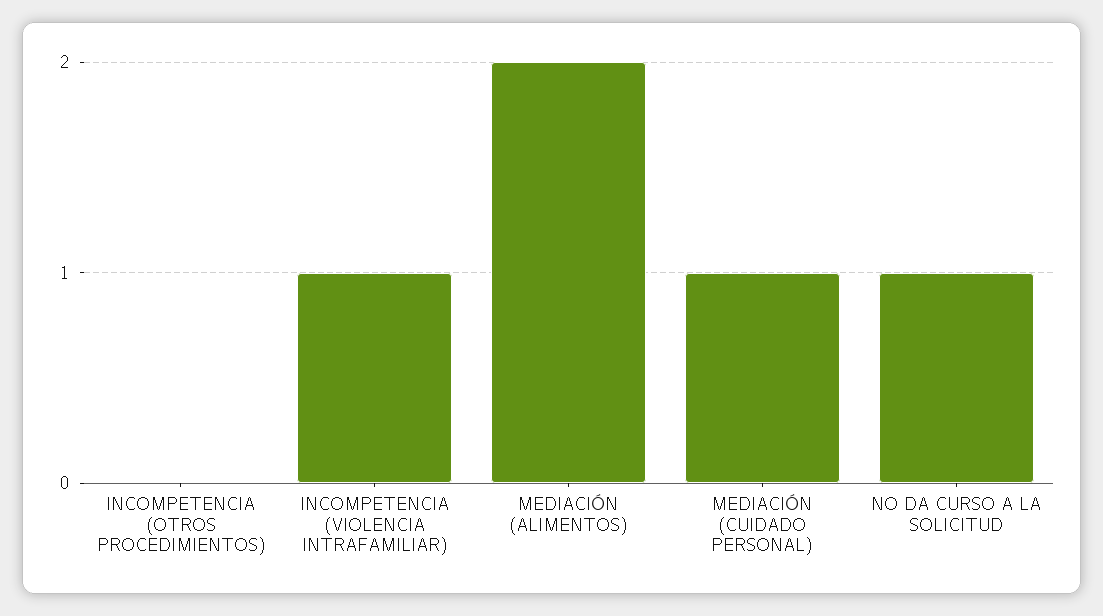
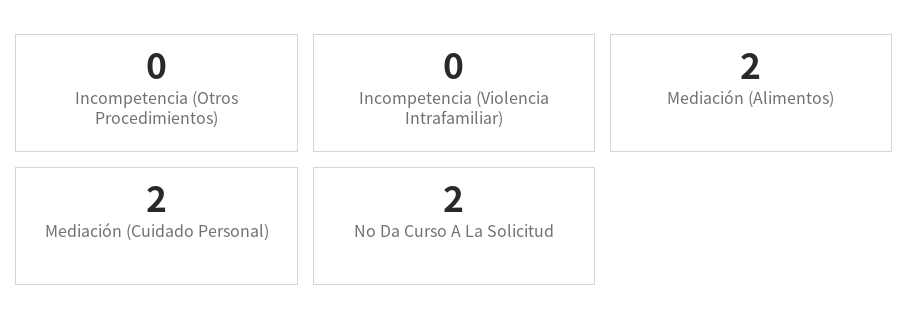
  {
    "INCOMPETENCIA (OTROS PROCEDIMIENTOS)": 0,
-   "INCOMPETENCIA (VIOLENCIA INTRAFAMILIAR)": 1,
+   "INCOMPETENCIA (VIOLENCIA INTRAFAMILIAR)": 0,
    "MEDIACIÓN (ALIMENTOS)": 2,
-   "MEDIACIÓN (CUIDADO PERSONAL)": 1,
+   "MEDIACIÓN (CUIDADO PERSONAL)": 2,
-   "NO DA CURSO A LA SOLICITUD": 1
+   "NO DA CURSO A LA SOLICITUD": 2
  }

